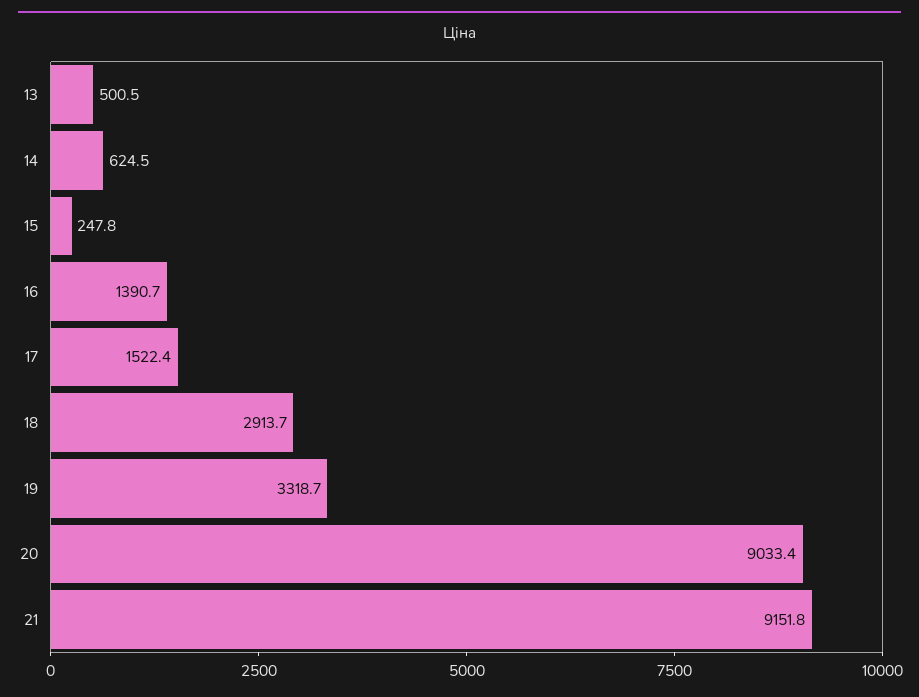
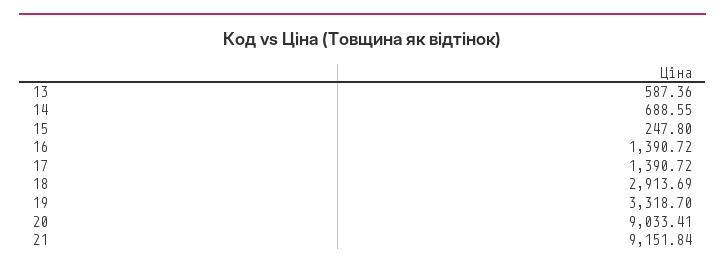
  {
-   "13": 500.5,
+   "13": 587.36,
-   "14": 624.5,
+   "14": 688.55,
    "15": 247.8,
    "16": 1390.72,
-   "17": 1522.4,
+   "17": 1390.72,
    "18": 2913.69,
    "19": 3318.7,
    "20": 9033.41,
    "21": 9151.84
  }

